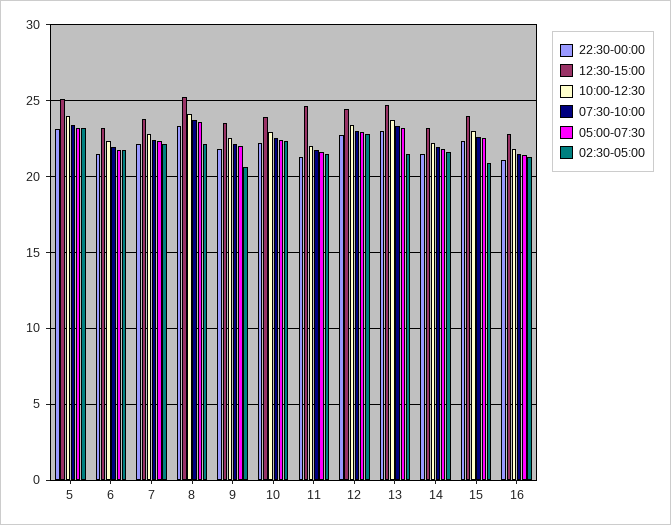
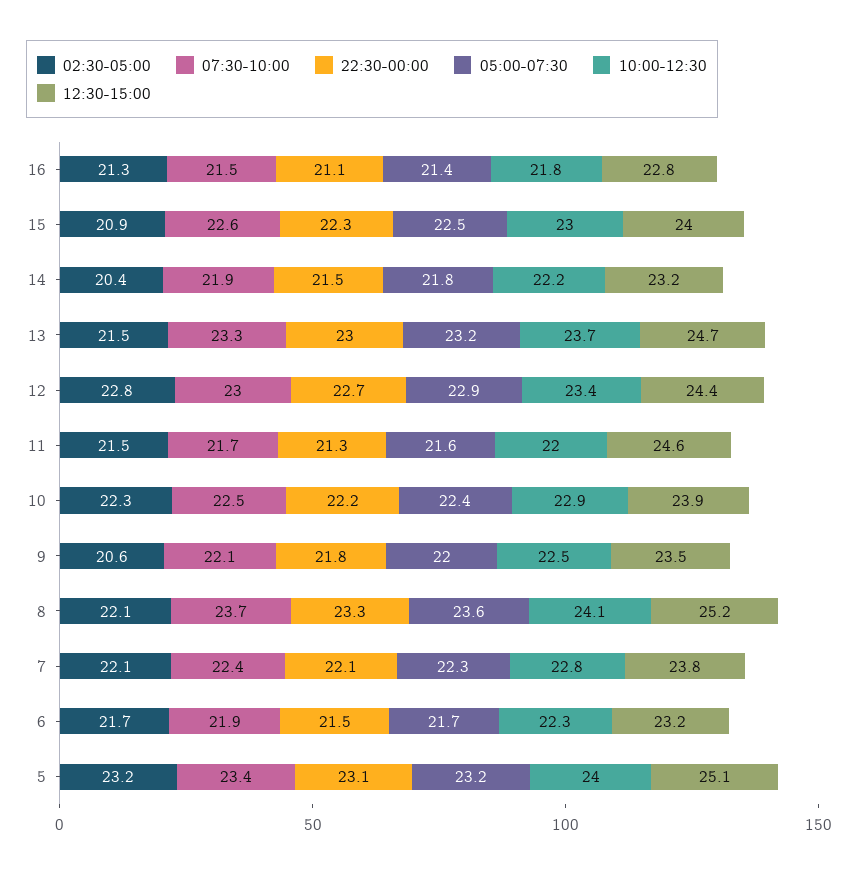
  {
    "22:30-00:00": {
      "5": 23.1,
      "6": 21.5,
      "7": 22.1,
      "8": 23.3,
      "9": 21.8,
      "10": 22.2,
      "11": 21.3,
      "12": 22.7,
      "13": 23,
      "14": 21.5,
      "15": 22.3,
      "16": 21.1
    },
    "12:30-15:00": {
      "5": 25.1,
      "6": 23.2,
      "7": 23.8,
      "8": 25.2,
      "9": 23.5,
      "10": 23.9,
      "11": 24.6,
      "12": 24.4,
      "13": 24.7,
      "14": 23.2,
      "15": 24,
      "16": 22.8
    },
    "10:00-12:30": {
      "5": 24,
      "6": 22.3,
      "7": 22.8,
      "8": 24.1,
      "9": 22.5,
      "10": 22.9,
      "11": 22,
      "12": 23.4,
      "13": 23.7,
      "14": 22.2,
      "15": 23,
      "16": 21.8
    },
    "07:30-10:00": {
      "5": 23.4,
      "6": 21.9,
      "7": 22.4,
      "8": 23.7,
      "9": 22.1,
      "10": 22.5,
      "11": 21.7,
      "12": 23,
      "13": 23.3,
      "14": 21.9,
      "15": 22.6,
      "16": 21.5
    },
    "05:00-07:30": {
      "5": 23.2,
      "6": 21.7,
      "7": 22.3,
      "8": 23.6,
      "9": 22,
      "10": 22.4,
      "11": 21.6,
      "12": 22.9,
      "13": 23.2,
      "14": 21.8,
      "15": 22.5,
      "16": 21.4
    },
    "02:30-05:00": {
      "5": 23.2,
      "6": 21.7,
      "7": 22.1,
      "8": 22.1,
      "9": 20.6,
      "10": 22.3,
      "11": 21.5,
      "12": 22.8,
      "13": 21.5,
-     "14": 21.5,
+     "14": 20.4,
      "15": 20.9,
      "16": 21.3
    }
  }

